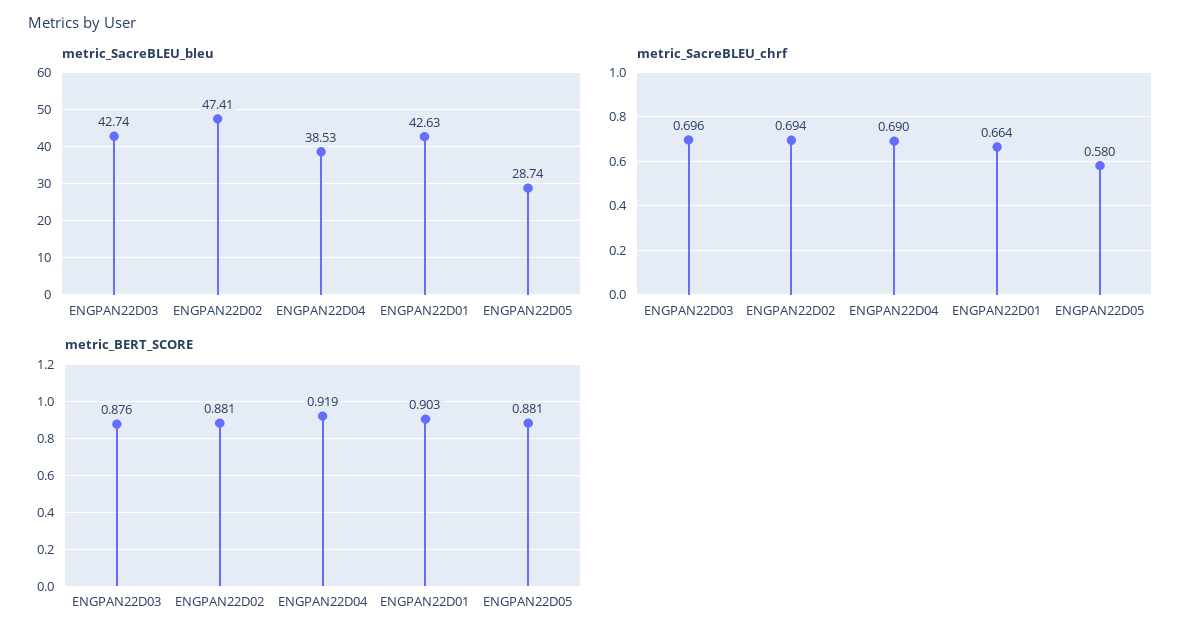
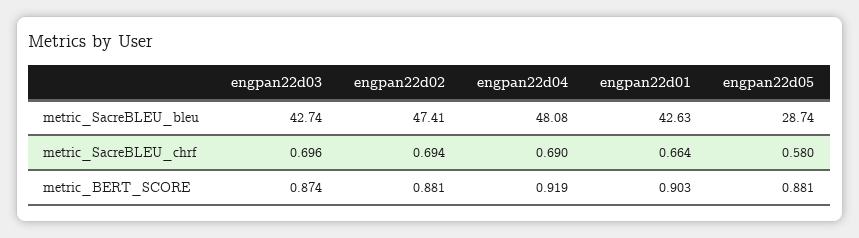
  {
    "metric_SacreBLEU_bleu": {
      "ENGPAN22D03": 42.74,
      "ENGPAN22D02": 47.41,
-     "ENGPAN22D04": 38.53,
+     "ENGPAN22D04": 48.08,
      "ENGPAN22D01": 42.63,
      "ENGPAN22D05": 28.74
    },
    "metric_SacreBLEU_chrf": {
      "ENGPAN22D03": 0.696,
      "ENGPAN22D02": 0.694,
      "ENGPAN22D04": 0.69,
      "ENGPAN22D01": 0.664,
      "ENGPAN22D05": 0.58
    },
    "metric_BERT_SCORE": {
-     "ENGPAN22D03": 0.876,
+     "ENGPAN22D03": 0.874,
      "ENGPAN22D02": 0.881,
      "ENGPAN22D04": 0.919,
      "ENGPAN22D01": 0.903,
      "ENGPAN22D05": 0.881
    }
  }

